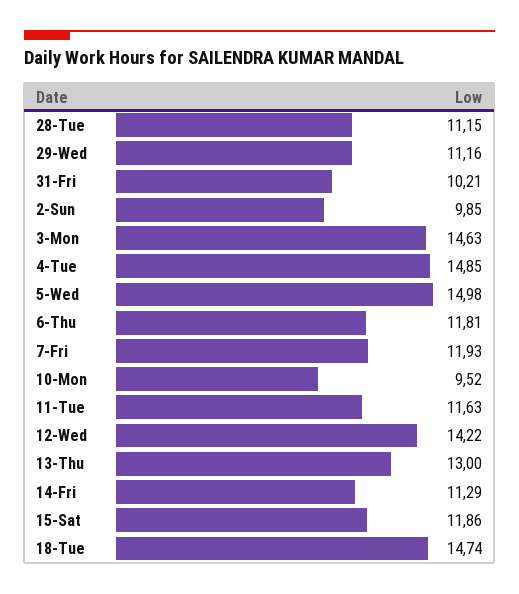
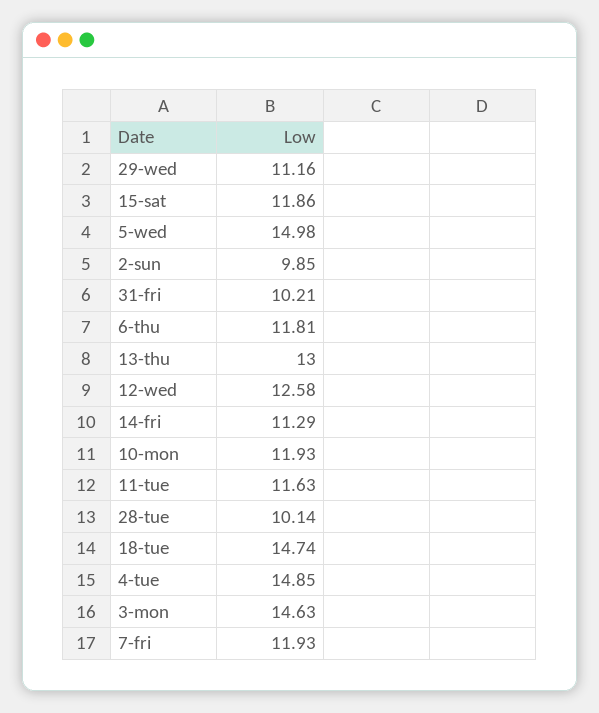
  {
-   "28-Tue": 11.15,
+   "28-Tue": 10.14,
    "29-Wed": 11.16,
    "31-Fri": 10.21,
    "2-Sun": 9.85,
    "3-Mon": 14.63,
    "4-Tue": 14.85,
    "5-Wed": 14.98,
    "6-Thu": 11.81,
    "7-Fri": 11.93,
-   "10-Mon": 9.52,
+   "10-Mon": 11.93,
    "11-Tue": 11.63,
-   "12-Wed": 14.22,
+   "12-Wed": 12.58,
    "13-Thu": 13,
    "14-Fri": 11.29,
    "15-Sat": 11.86,
    "18-Tue": 14.74
  }

